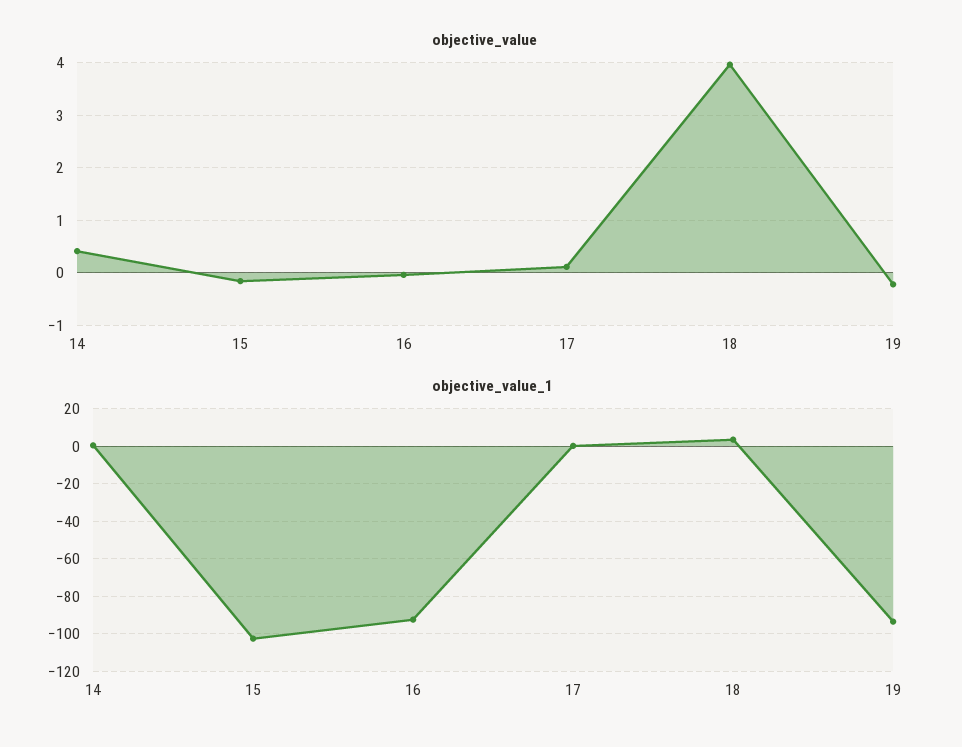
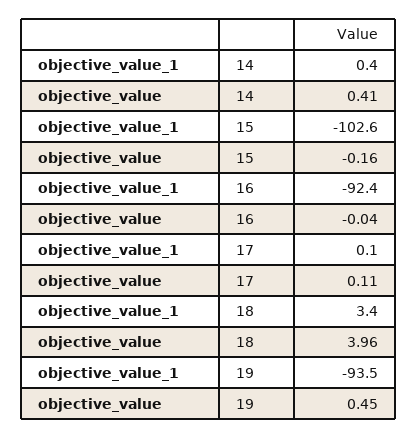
  {
    "objective_value": {
      "14": 0.41,
      "15": -0.16,
      "16": -0.04,
      "17": 0.11,
      "18": 3.96,
-     "19": -0.2
+     "19": 0.45
    },
    "objective_value_1": {
      "14": 0.4,
      "15": -102.6,
      "16": -92.4,
      "17": 0.1,
      "18": 3.4,
      "19": -93.5
    }
  }

